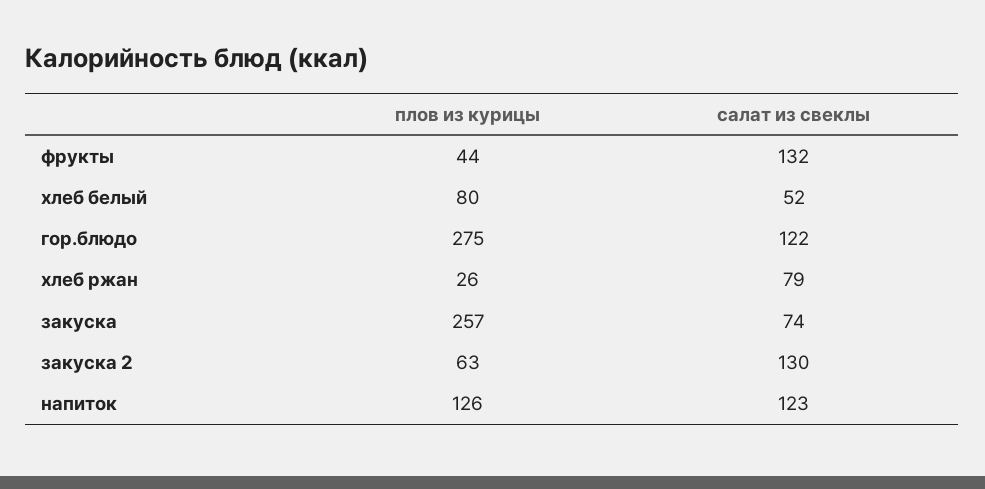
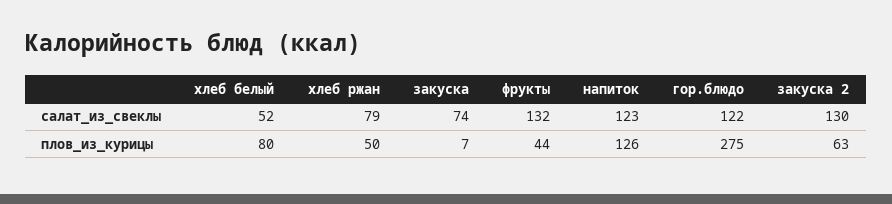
  {
    "плов из курицы": {
      "фрукты": 44,
      "хлеб белый": 80,
      "гор.блюдо": 275,
-     "хлеб ржан": 26,
+     "хлеб ржан": 50,
-     "закуска": 257,
+     "закуска": 7,
      "закуска 2": 63,
      "напиток": 126
    },
    "салат из свеклы": {
      "фрукты": 132,
      "хлеб белый": 52,
      "гор.блюдо": 122,
      "хлеб ржан": 79,
      "закуска": 74,
      "закуска 2": 130,
      "напиток": 123
    }
  }

